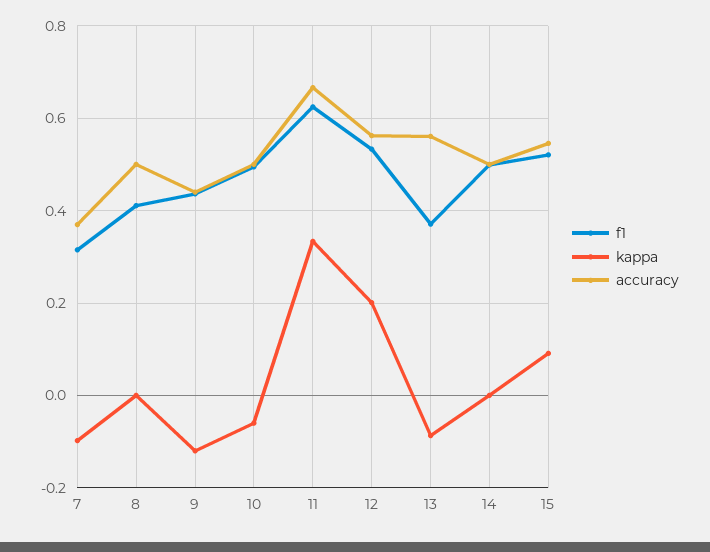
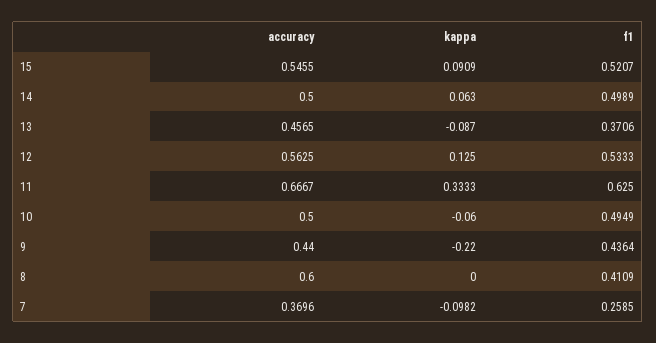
  {
    "f1": {
-     "7": 0.32,
+     "7": 0.2585,
      "8": 0.4109,
      "9": 0.4364,
      "10": 0.4949,
      "11": 0.625,
      "12": 0.5333,
      "13": 0.3706,
      "14": 0.4989,
      "15": 0.5207
    },
    "kappa": {
      "7": -0.0982,
      "8": 0,
-     "9": -0.12,
+     "9": -0.22,
      "10": -0.06,
      "11": 0.3333,
-     "12": 0.2,
+     "12": 0.125,
      "13": -0.087,
-     "14": 0,
+     "14": 0.063,
      "15": 0.0909
    },
    "accuracy": {
      "7": 0.3696,
-     "8": 0.5,
+     "8": 0.6,
      "9": 0.44,
      "10": 0.5,
      "11": 0.6667,
      "12": 0.5625,
-     "13": 0.56,
+     "13": 0.4565,
      "14": 0.5,
      "15": 0.5455
    }
  }

